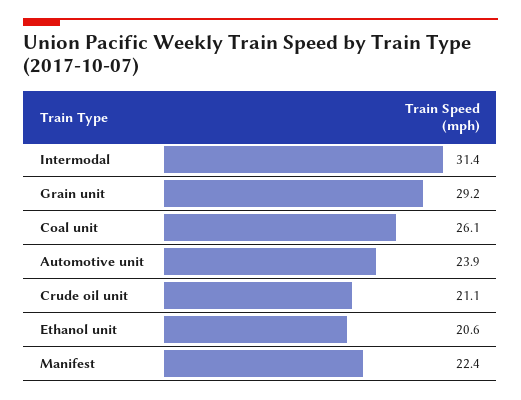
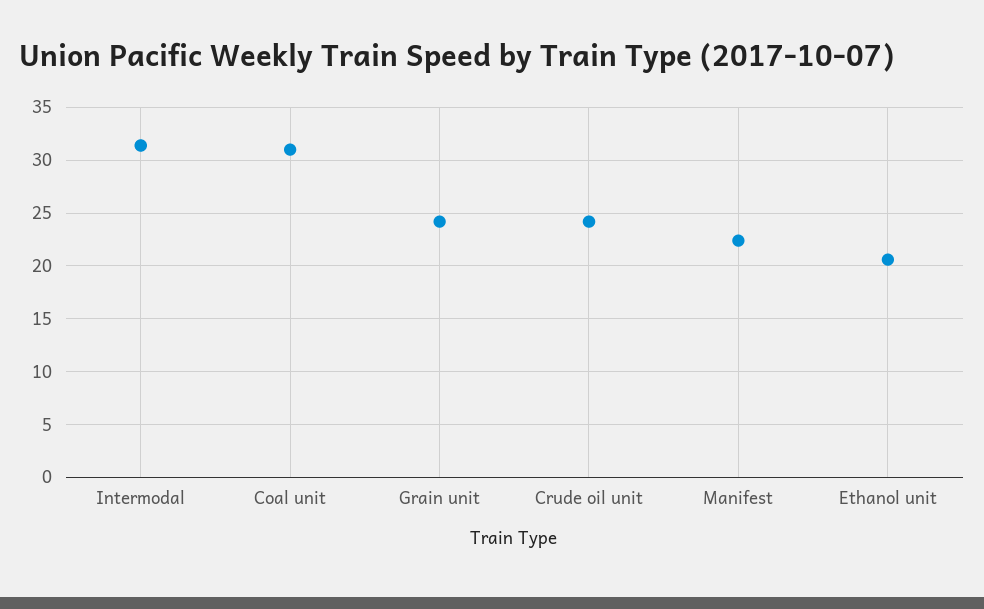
  {
    "Intermodal": 31.4,
-   "Grain unit": 29.2,
+   "Grain unit": 24,
-   "Coal unit": 26.1,
+   "Coal unit": 31,
-   "Automotive unit": 23.9,
-   "Crude oil unit": 21.1,
+   "Crude oil unit": 24,
    "Ethanol unit": 20.6,
    "Manifest": 22.4
  }

